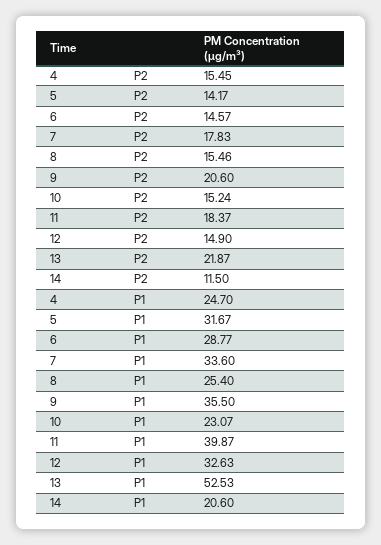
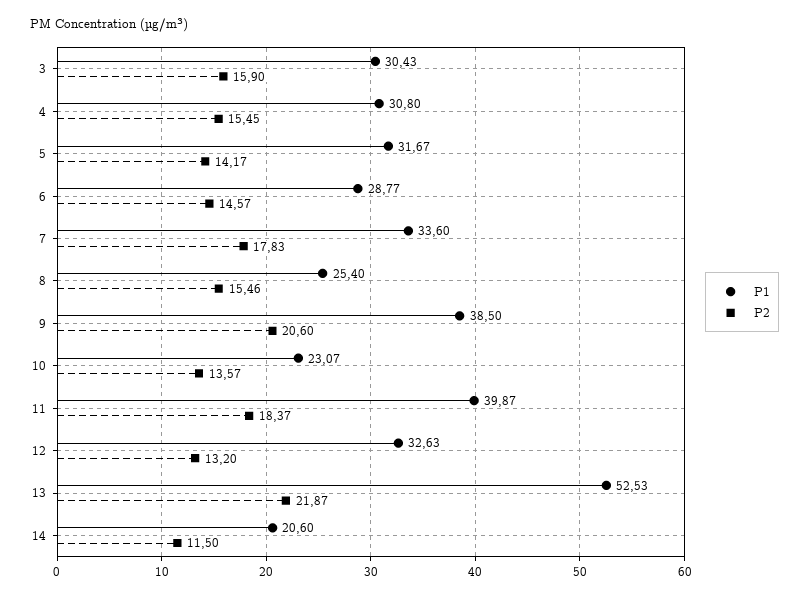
  {
    "P2": {
      "4": 15.45,
      "5": 14.17,
      "6": 14.57,
      "7": 17.83,
      "8": 15.46,
      "9": 20.6,
-     "10": 15.24,
+     "10": 13.57,
      "11": 18.37,
-     "12": 14.9,
+     "12": 13.2,
      "13": 21.87,
-     "14": 11.5
+     "14": 11.5,
+     "3": 15.9
    },
    "P1": {
-     "4": 24.7,
+     "4": 30.8,
      "5": 31.67,
      "6": 28.77,
      "7": 33.6,
      "8": 25.4,
-     "9": 35.5,
+     "9": 38.5,
      "10": 23.07,
      "11": 39.87,
      "12": 32.63,
      "13": 52.53,
-     "14": 20.6
+     "14": 20.6,
+     "3": 30.43
    }
  }

